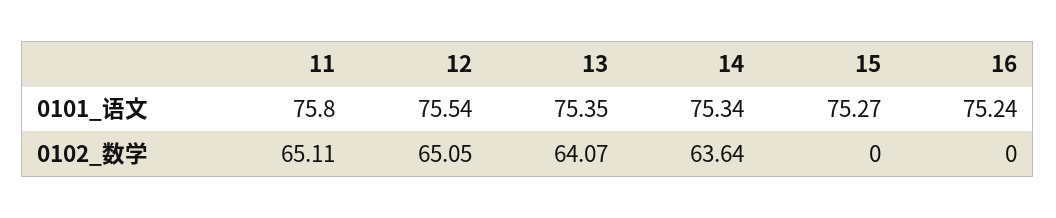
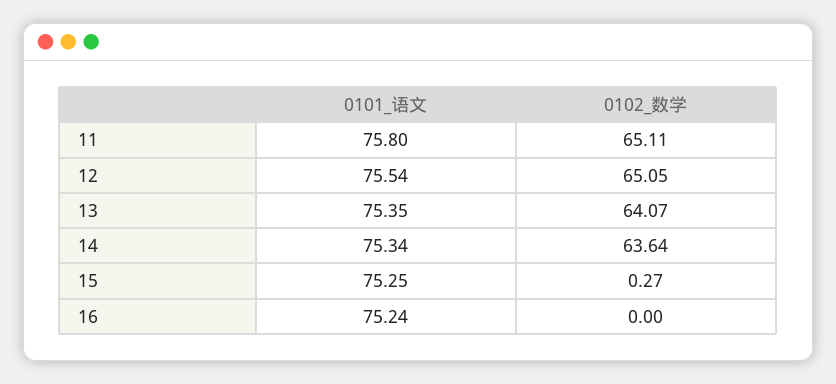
  {
    "11": {
      "0101_语文": 75.8,
      "0102_数学": 65.11
    },
    "12": {
      "0101_语文": 75.54,
      "0102_数学": 65.05
    },
    "13": {
      "0101_语文": 75.35,
      "0102_数学": 64.07
    },
    "14": {
      "0101_语文": 75.34,
      "0102_数学": 63.64
    },
    "15": {
-     "0101_语文": 75.27,
+     "0101_语文": 75.25,
-     "0102_数学": 0
+     "0102_数学": 0.27
    },
    "16": {
      "0101_语文": 75.24,
      "0102_数学": 0
    }
  }

